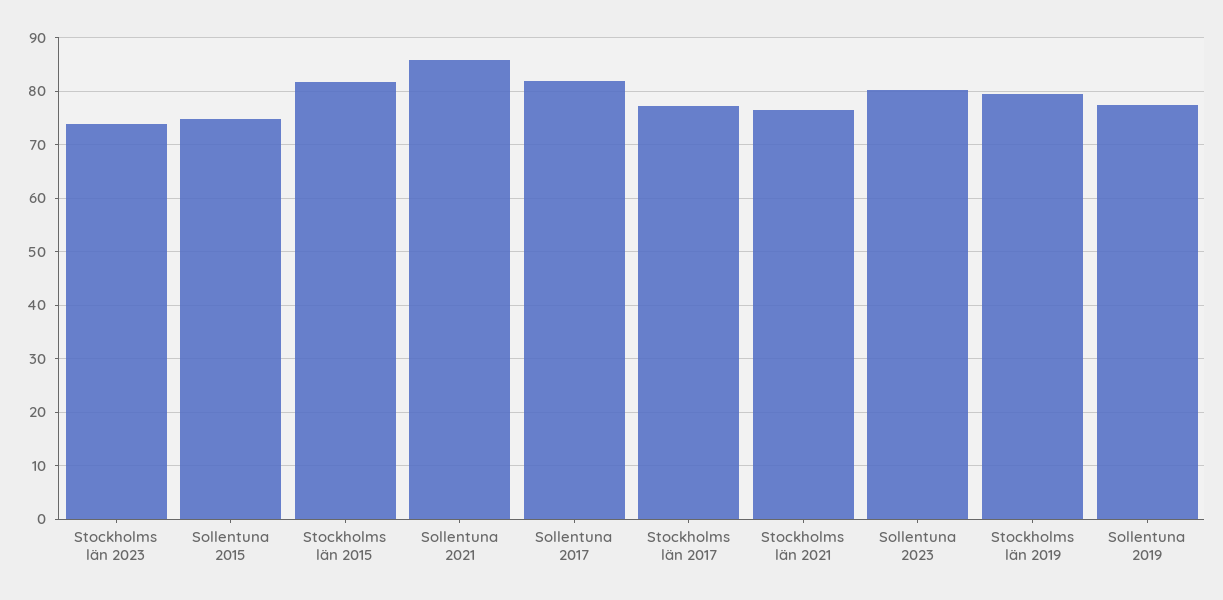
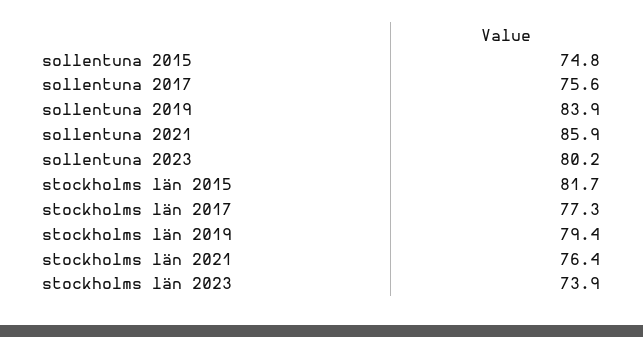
  {
    "Stockholms län 2023": 73.9,
    "Sollentuna 2015": 74.8,
    "Stockholms län 2015": 81.7,
    "Sollentuna 2021": 85.9,
-   "Sollentuna 2017": 82,
+   "Sollentuna 2017": 75.6,
    "Stockholms län 2017": 77.3,
    "Stockholms län 2021": 76.4,
    "Sollentuna 2023": 80.2,
    "Stockholms län 2019": 79.4,
-   "Sollentuna 2019": 78
+   "Sollentuna 2019": 83.9
  }

